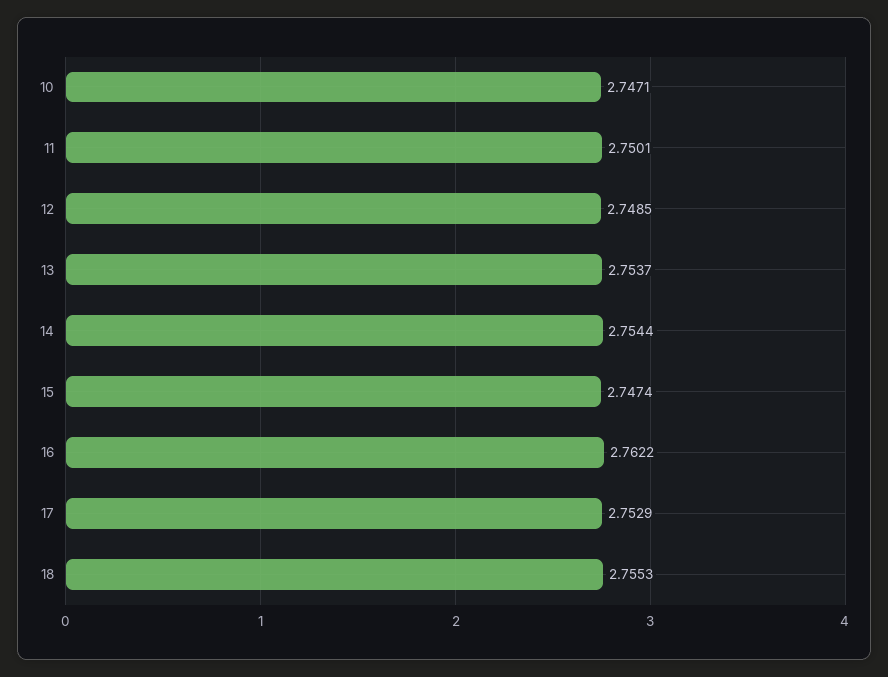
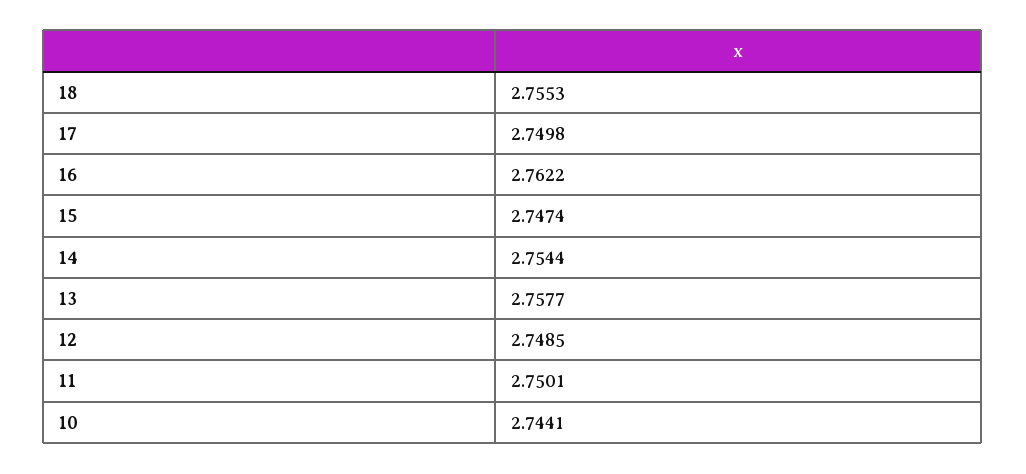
  {
-   "10": 2.7471,
+   "10": 2.7441,
    "11": 2.7501,
    "12": 2.7485,
-   "13": 2.7537,
+   "13": 2.7577,
    "14": 2.7544,
    "15": 2.7474,
    "16": 2.7622,
-   "17": 2.7529,
+   "17": 2.7498,
    "18": 2.7553
  }

